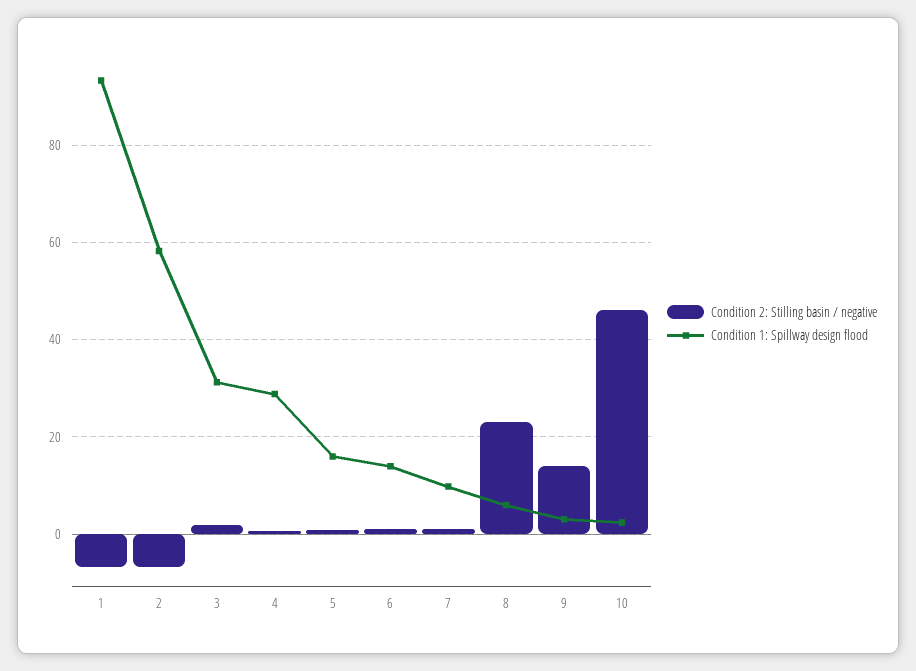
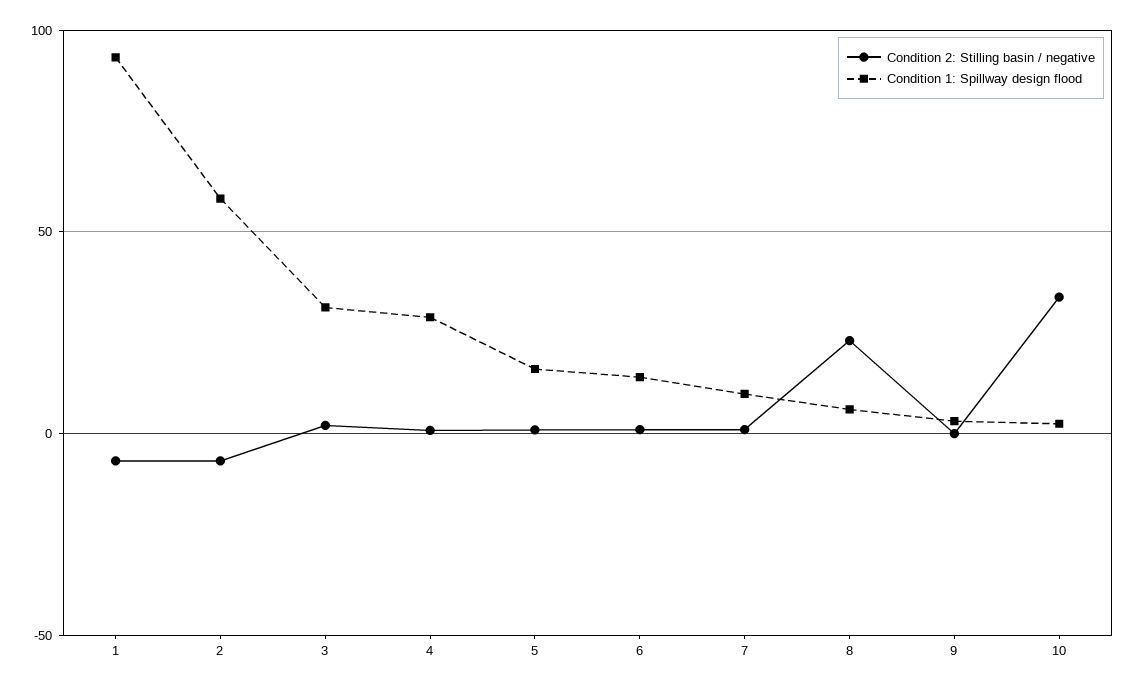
  {
    "Condition 2: Stilling basin / negative": {
      "1": -6,
      "2": -6,
      "3": 2,
      "4": 0,
      "5": 0,
      "6": 2,
      "7": 2,
      "8": 24,
-     "9": 14,
+     "9": 0,
-     "10": 46
+     "10": 35
    },
    "Condition 1: Spillway design flood": {
      "1": 94,
      "2": 58,
      "3": 32,
      "4": 28,
      "5": 16,
      "6": 14,
      "7": 10,
      "8": 6,
      "9": 4,
      "10": 2
    }
  }

